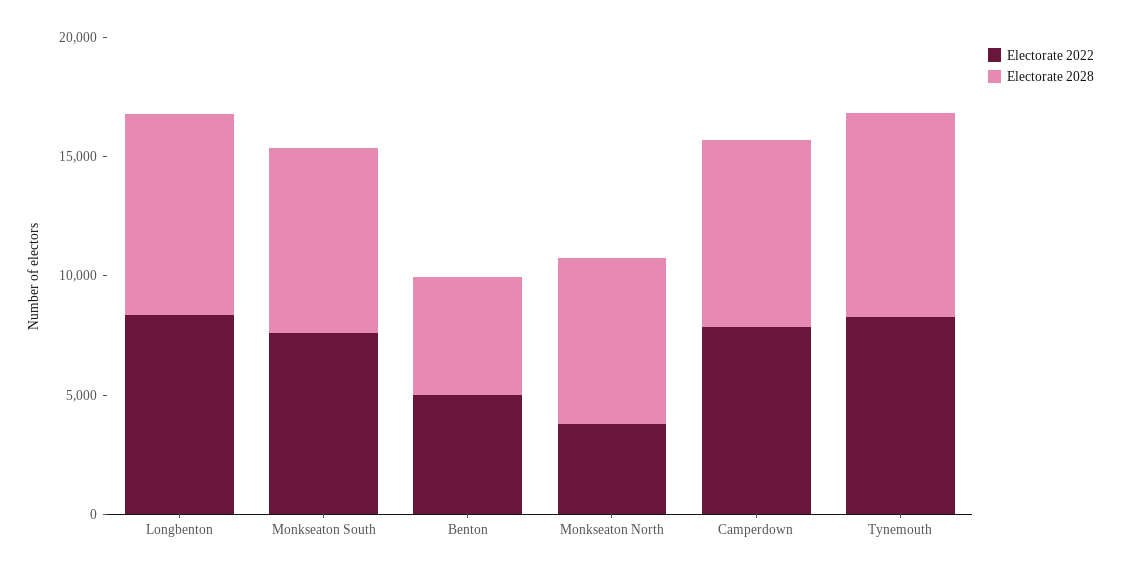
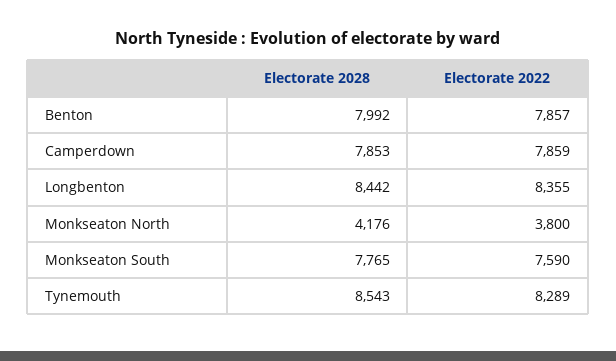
  {
    "Electorate 2022": {
      "Longbenton": 8355,
      "Monkseaton South": 7590,
-     "Benton": 5000,
+     "Benton": 7857,
      "Monkseaton North": 3800,
      "Camperdown": 7859,
      "Tynemouth": 8289
    },
    "Electorate 2028": {
      "Longbenton": 8442,
      "Monkseaton South": 7765,
-     "Benton": 5000,
+     "Benton": 7992,
-     "Monkseaton North": 7000,
+     "Monkseaton North": 4176,
      "Camperdown": 7853,
      "Tynemouth": 8543
    }
  }

